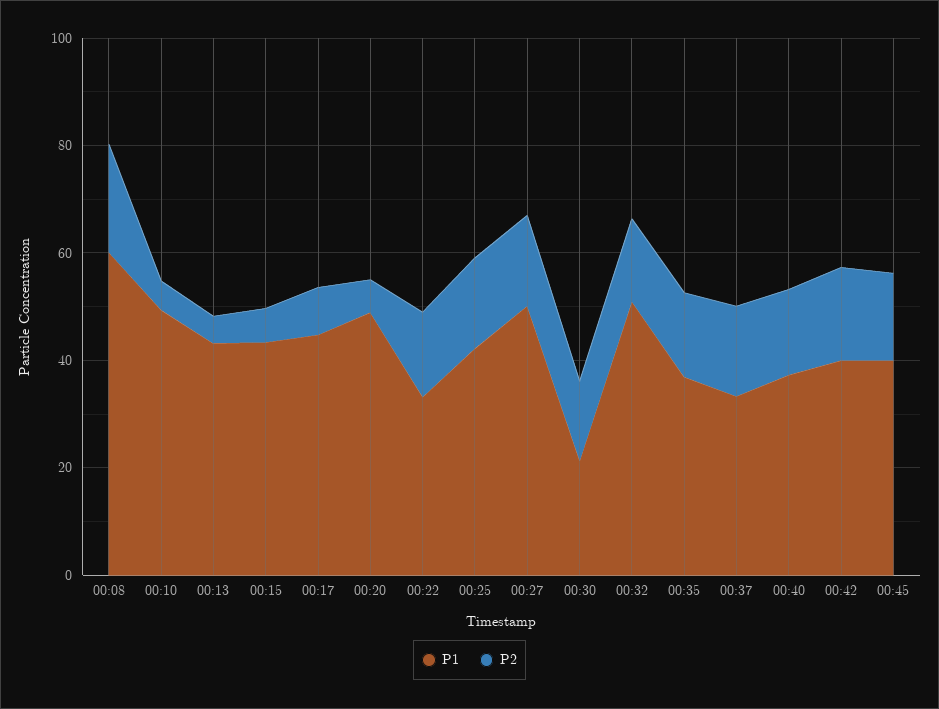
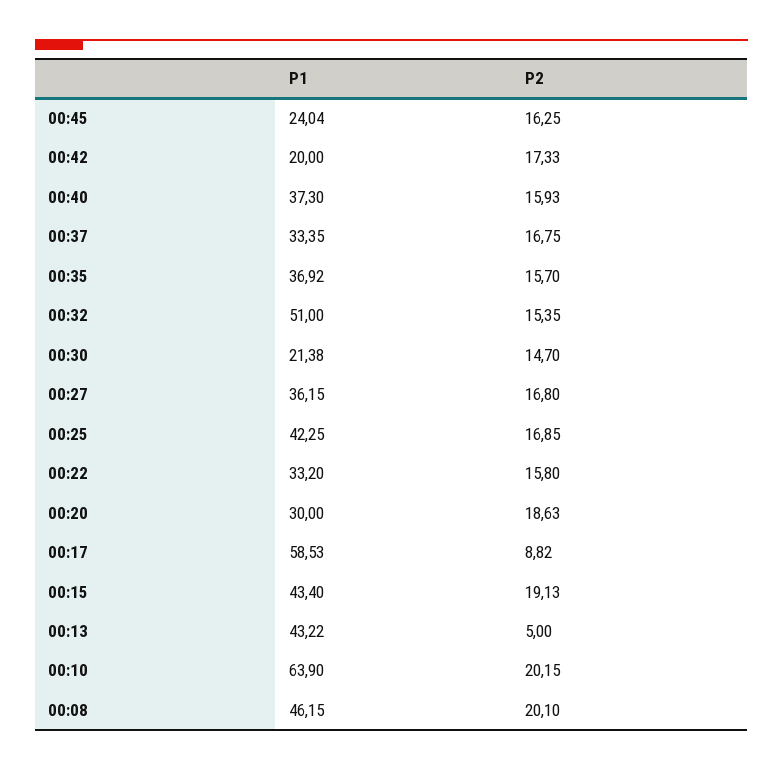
  {
    "P1": {
-     "00:08": 60,
+     "00:08": 46.15,
-     "00:10": 50,
+     "00:10": 63.9,
      "00:13": 43.22,
      "00:15": 43.4,
-     "00:17": 45,
+     "00:17": 58.53,
-     "00:20": 50,
+     "00:20": 30,
      "00:22": 33.2,
      "00:25": 42.25,
-     "00:27": 50,
+     "00:27": 36.15,
      "00:30": 21.38,
      "00:32": 51,
      "00:35": 36.92,
      "00:37": 33.35,
      "00:40": 37.3,
-     "00:42": 40,
+     "00:42": 20,
-     "00:45": 40
+     "00:45": 24.04
    },
    "P2": {
      "00:08": 20.1,
-     "00:10": 5,
+     "00:10": 20.15,
      "00:13": 5,
-     "00:15": 5,
+     "00:15": 19.13,
      "00:17": 8.82,
-     "00:20": 5,
+     "00:20": 18.63,
      "00:22": 15.8,
      "00:25": 16.85,
      "00:27": 16.8,
      "00:30": 14.7,
      "00:32": 15.35,
      "00:35": 15.7,
      "00:37": 16.75,
      "00:40": 15.93,
      "00:42": 17.33,
      "00:45": 16.25
    }
  }

